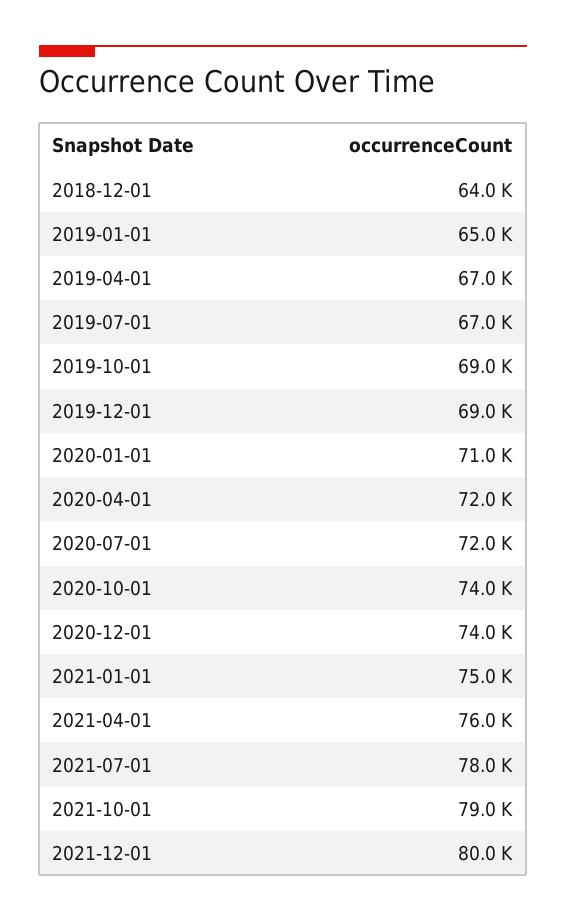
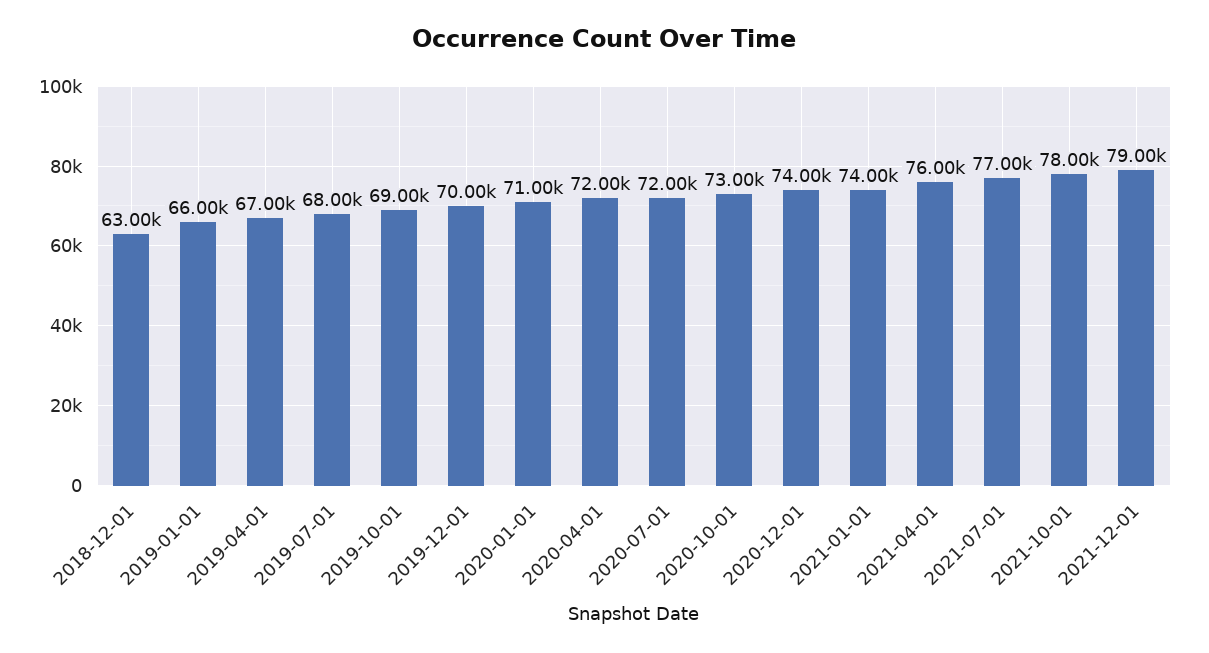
  {
-   "2018-12-01": 64000,
+   "2018-12-01": 63000,
-   "2019-01-01": 65000,
+   "2019-01-01": 66000,
    "2019-04-01": 67000,
-   "2019-07-01": 67000,
+   "2019-07-01": 68000,
    "2019-10-01": 69000,
-   "2019-12-01": 69000,
+   "2019-12-01": 70000,
    "2020-01-01": 71000,
    "2020-04-01": 72000,
    "2020-07-01": 72000,
-   "2020-10-01": 74000,
+   "2020-10-01": 73000,
    "2020-12-01": 74000,
-   "2021-01-01": 75000,
+   "2021-01-01": 74000,
    "2021-04-01": 76000,
-   "2021-07-01": 78000,
+   "2021-07-01": 77000,
-   "2021-10-01": 79000,
+   "2021-10-01": 78000,
-   "2021-12-01": 80000
+   "2021-12-01": 79000
  }

